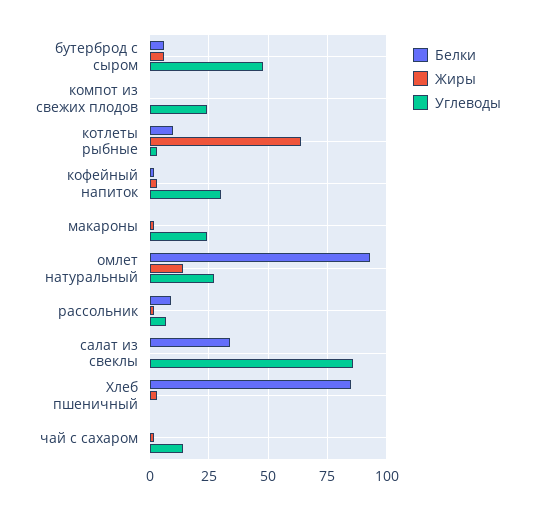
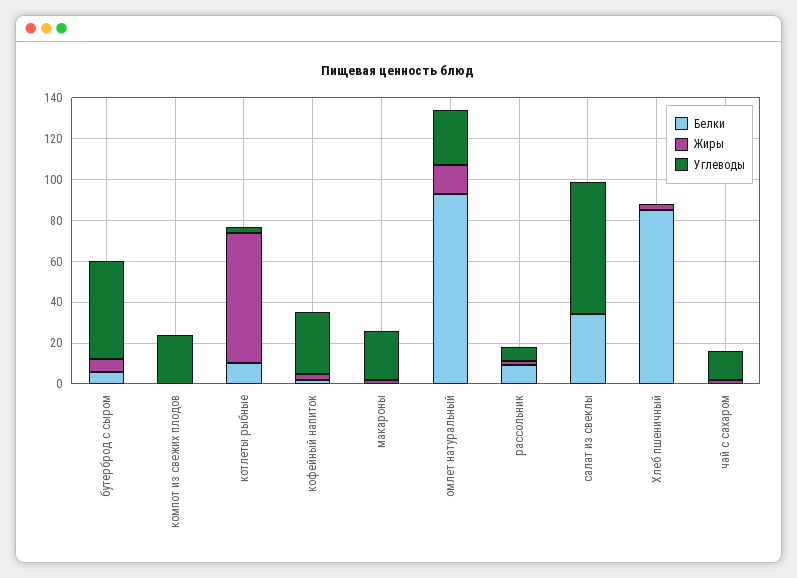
  {
    "Белки": {
      "бутерброд с сыром": 5,
      "компот из свежих плодов": 0,
      "котлеты рыбные": 10,
      "кофейный напиток": 0,
      "макароны": 0,
      "омлет натуральный": 95,
      "рассольник": 10,
      "салат из свеклы": 35,
      "Хлеб пшеничный": 85,
      "чай с сахаром": 0
    },
    "Жиры": {
      "бутерброд с сыром": 5,
      "компот из свежих плодов": 0,
      "котлеты рыбные": 65,
      "кофейный напиток": 5,
      "макароны": 0,
      "омлет натуральный": 15,
      "рассольник": 0,
      "салат из свеклы": 0,
      "Хлеб пшеничный": 5,
      "чай с сахаром": 0
    },
    "Углеводы": {
      "бутерброд с сыром": 50,
      "компот из свежих плодов": 25,
      "котлеты рыбные": 5,
      "кофейный напиток": 30,
      "макароны": 25,
      "омлет натуральный": 25,
      "рассольник": 5,
-     "салат из свеклы": 85,
+     "салат из свеклы": 65,
      "Хлеб пшеничный": 0,
      "чай с сахаром": 15
    }
  }

